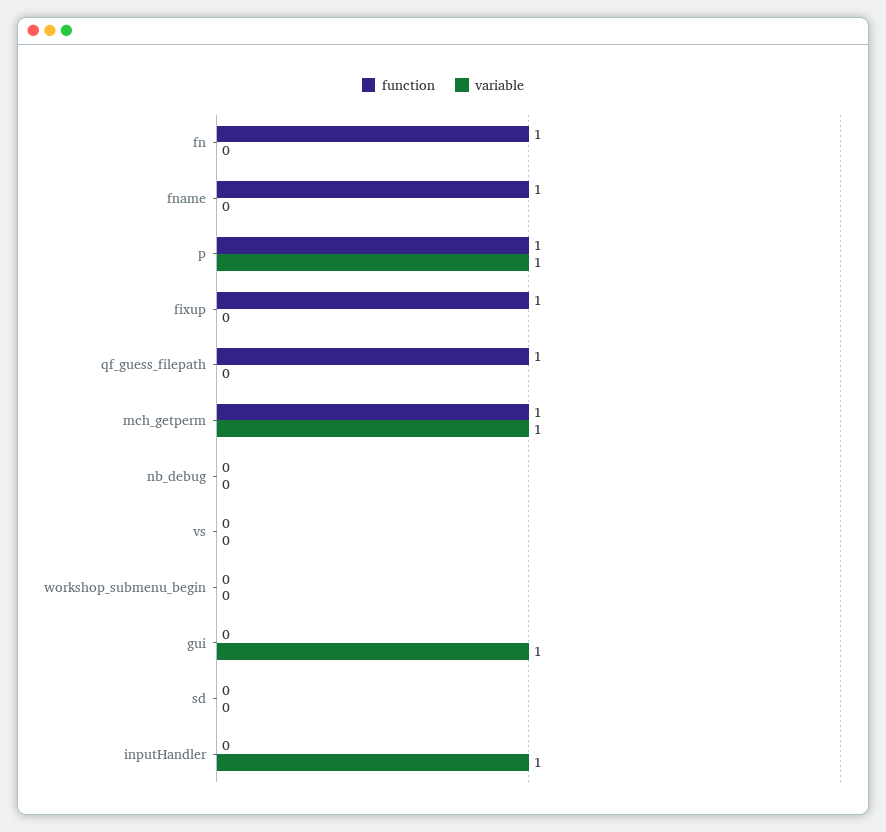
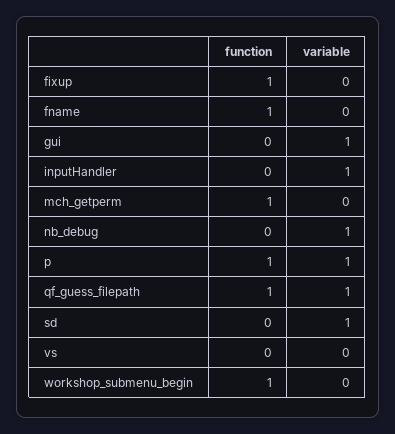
  {
    "function": {
-     "fn": 1,
      "fname": 1,
      "p": 1,
      "fixup": 1,
      "qf_guess_filepath": 1,
      "mch_getperm": 1,
      "nb_debug": 0,
      "vs": 0,
-     "workshop_submenu_begin": 0,
+     "workshop_submenu_begin": 1,
      "gui": 0,
      "sd": 0,
      "inputHandler": 0
    },
    "variable": {
-     "fn": 0,
      "fname": 0,
      "p": 1,
      "fixup": 0,
-     "qf_guess_filepath": 0,
+     "qf_guess_filepath": 1,
-     "mch_getperm": 1,
+     "mch_getperm": 0,
-     "nb_debug": 0,
+     "nb_debug": 1,
      "vs": 0,
      "workshop_submenu_begin": 0,
      "gui": 1,
-     "sd": 0,
+     "sd": 1,
      "inputHandler": 1
    }
  }

